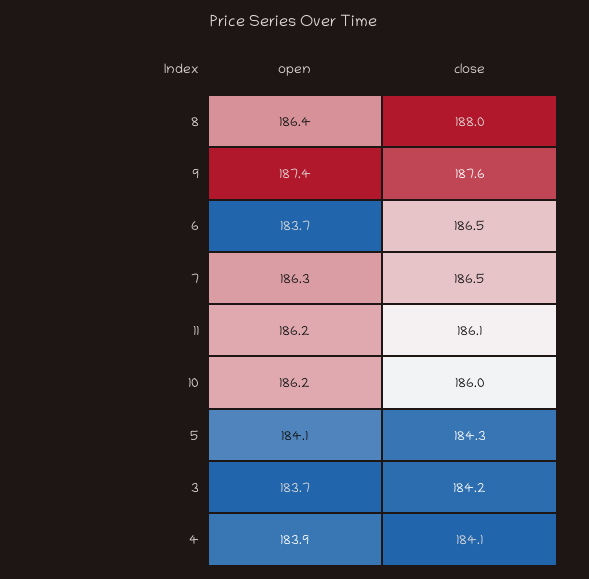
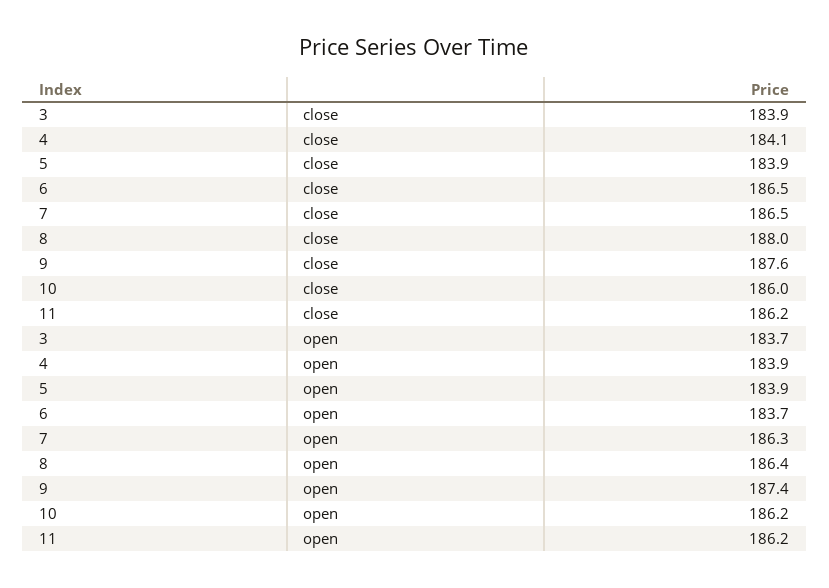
  {
    "open": {
      "8": 186.4,
      "9": 187.4,
      "6": 183.7,
      "7": 186.3,
      "11": 186.2,
      "10": 186.2,
-     "5": 184.1,
+     "5": 183.9,
      "3": 183.7,
      "4": 183.9
    },
    "close": {
      "8": 188,
      "9": 187.6,
      "6": 186.5,
      "7": 186.5,
-     "11": 186.1,
+     "11": 186.2,
      "10": 186,
-     "5": 184.3,
+     "5": 183.9,
-     "3": 184.2,
+     "3": 183.9,
      "4": 184.1
    }
  }

